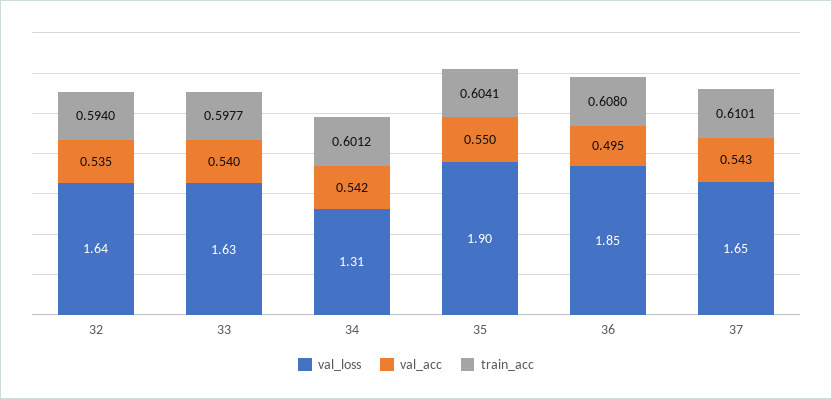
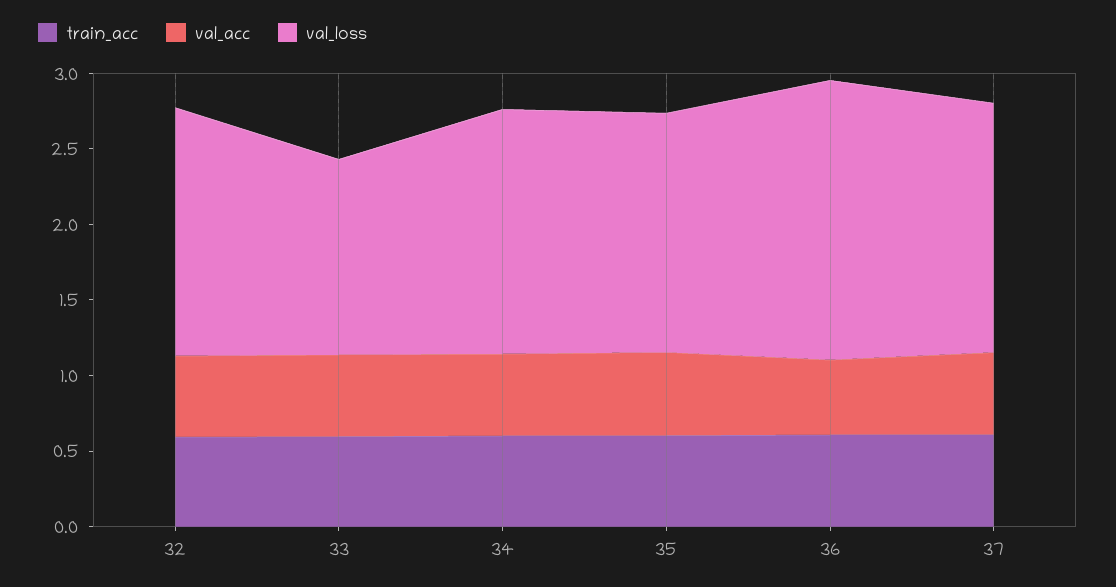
  {
    "val_loss": {
      "32": 1.64,
-     "33": 1.63,
+     "33": 1.3,
-     "34": 1.31,
+     "34": 1.6,
-     "35": 1.9,
+     "35": 1.6,
      "36": 1.85,
      "37": 1.65
    },
    "val_acc": {
      "32": 0.535,
      "33": 0.54,
      "34": 0.542,
      "35": 0.55,
      "36": 0.495,
      "37": 0.543
    },
    "train_acc": {
      "32": 0.594,
      "33": 0.5977,
      "34": 0.6012,
      "35": 0.6041,
      "36": 0.608,
      "37": 0.6101
    }
  }

